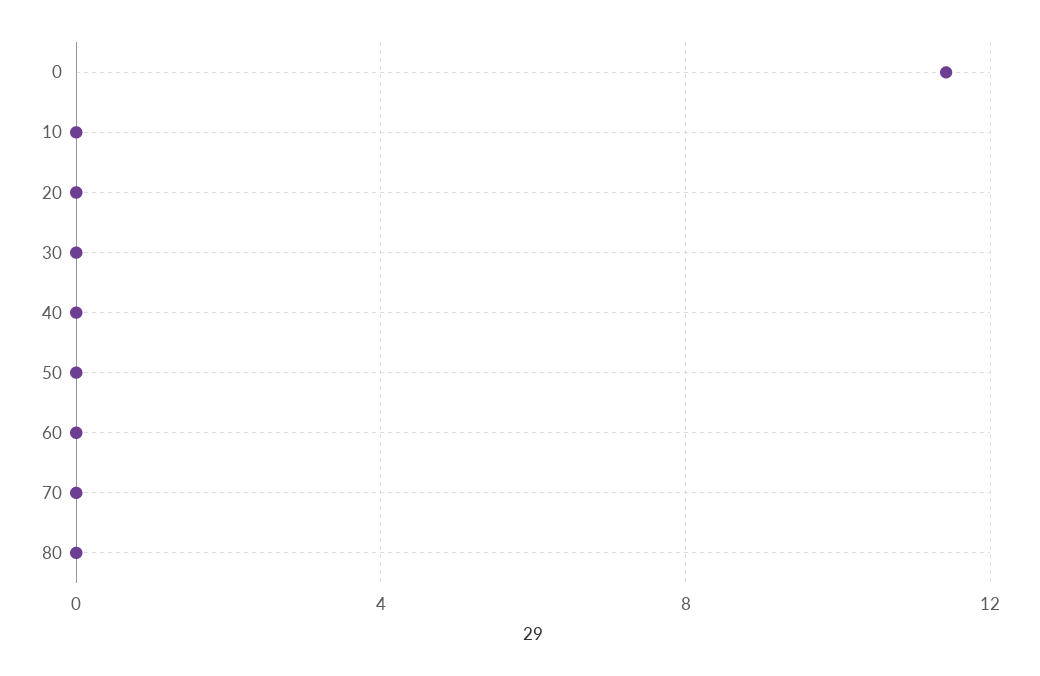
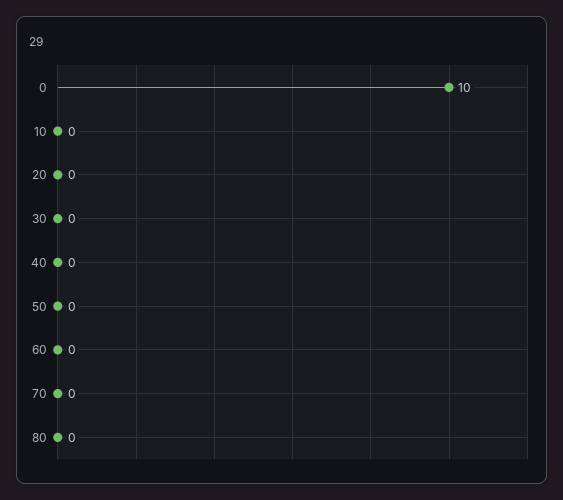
  {
-   "0": 11.5,
+   "0": 10,
    "10": 0,
    "20": 0,
    "30": 0,
    "40": 0,
    "50": 0,
    "60": 0,
    "70": 0,
    "80": 0
  }

